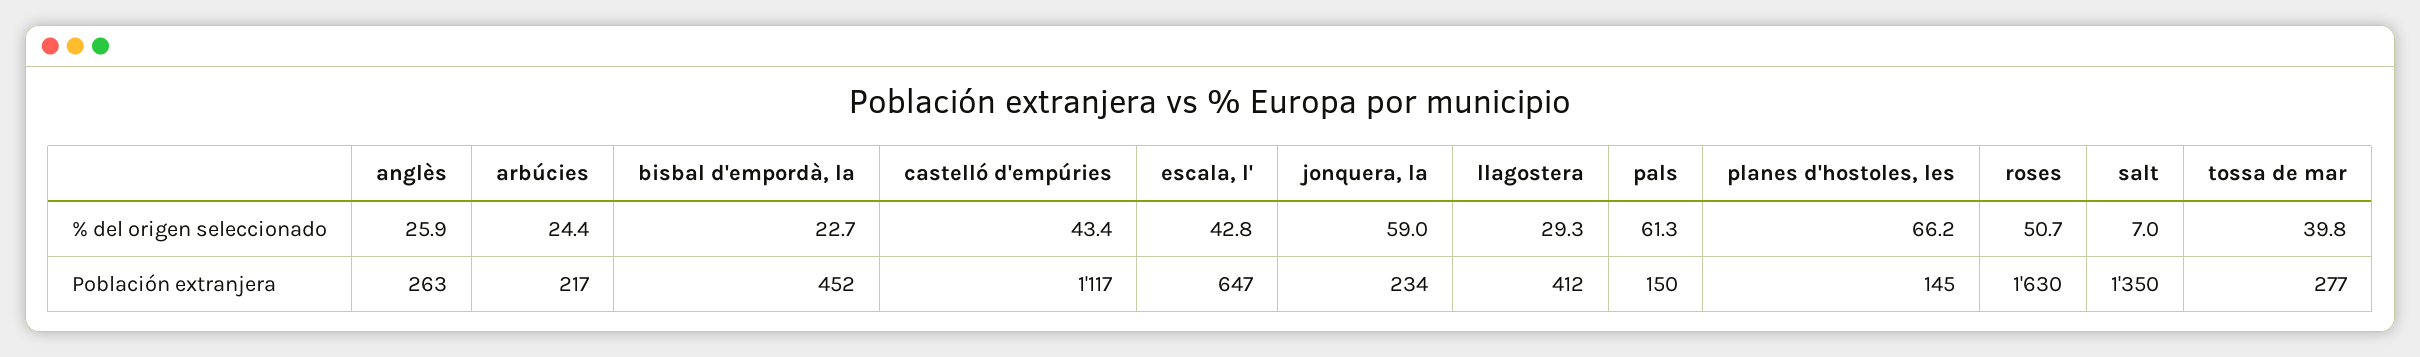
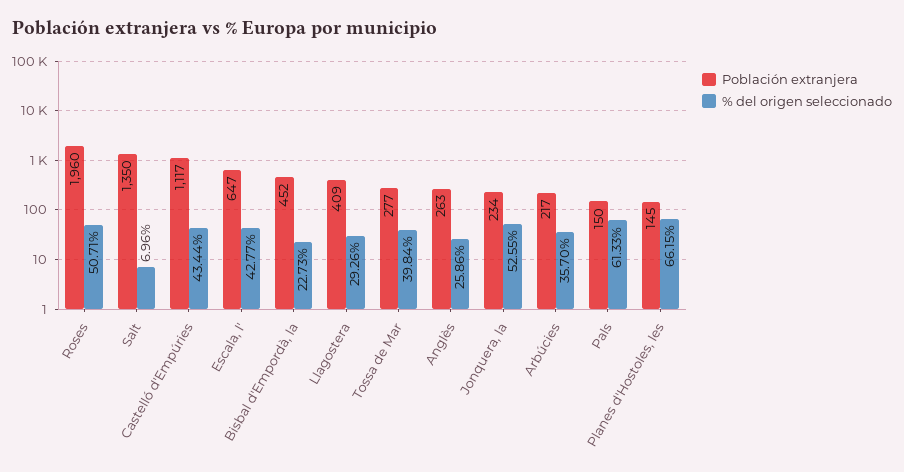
  {
    "% del origen seleccionado": {
      "anglès": 25.86,
-     "arbúcies": 24.4,
+     "arbúcies": 35.7,
      "bisbal d'empordà, la": 22.73,
      "castelló d'empúries": 43.44,
      "escala, l'": 42.77,
-     "jonquera, la": 59,
+     "jonquera, la": 52.55,
      "llagostera": 29.26,
      "pals": 61.33,
      "planes d'hostoles, les": 66.15,
      "roses": 50.71,
      "salt": 6.96,
      "tossa de mar": 39.84
    },
    "Población extranjera": {
      "anglès": 263,
      "arbúcies": 217,
      "bisbal d'empordà, la": 452,
      "castelló d'empúries": 1117,
      "escala, l'": 647,
      "jonquera, la": 234,
-     "llagostera": 412,
+     "llagostera": 409,
      "pals": 150,
      "planes d'hostoles, les": 145,
-     "roses": 1630,
+     "roses": 1960,
      "salt": 1350,
      "tossa de mar": 277
    }
  }

